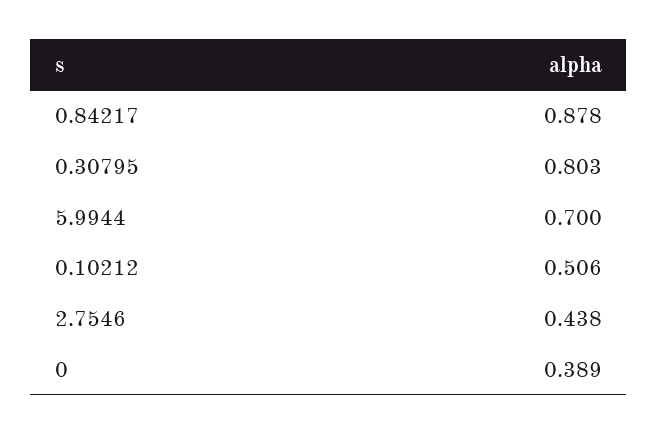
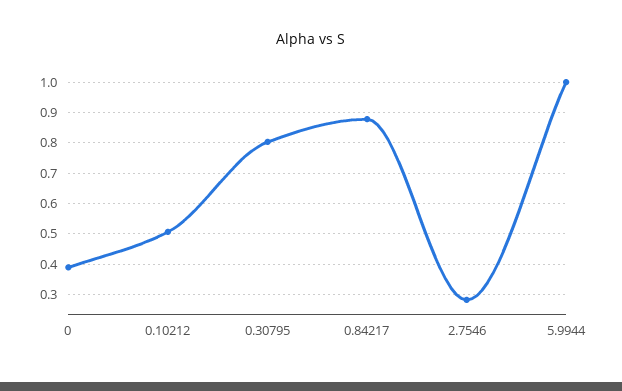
  {
    "0.84217": 0.878,
    "0.30795": 0.803,
-   "5.9944": 0.7,
+   "5.9944": 1,
    "0.10212": 0.506,
-   "2.7546": 0.438,
+   "2.7546": 0.28,
    "0": 0.389
  }

